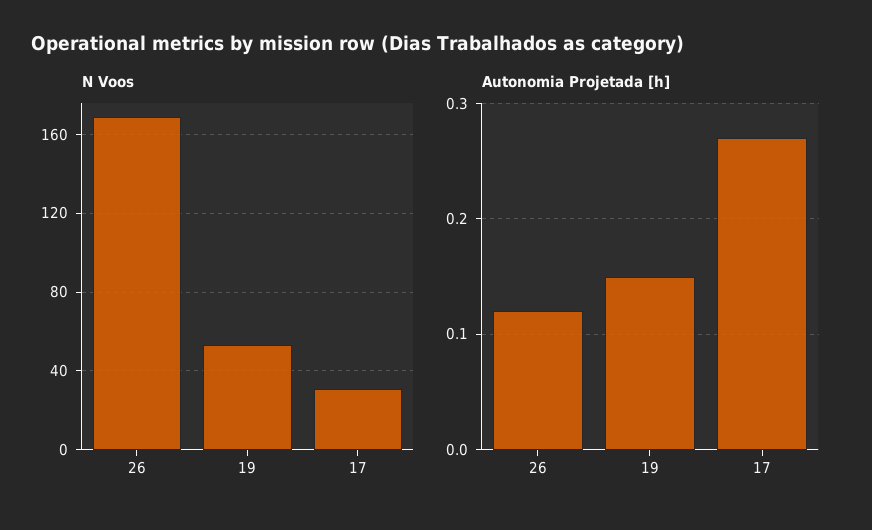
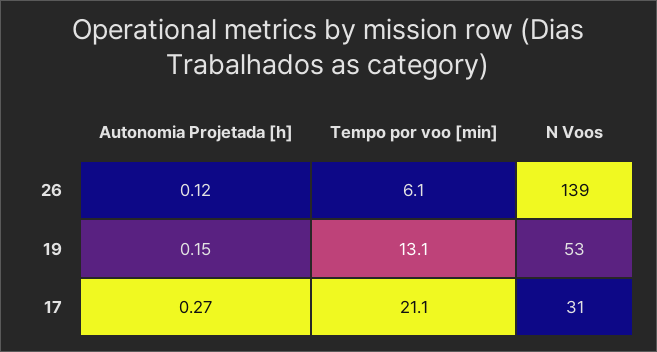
  {
    "N Voos": {
-     "26": 170,
+     "26": 139,
      "19": 53,
      "17": 31
    },
    "Autonomia Projetada [h]": {
      "26": 0.12,
      "19": 0.15,
      "17": 0.27
-   }
+   },
+   "Tempo por voo [min]": {
+     "26": 6.1,
+     "19": 13.1,
+     "17": 21.1
+   }
  }

